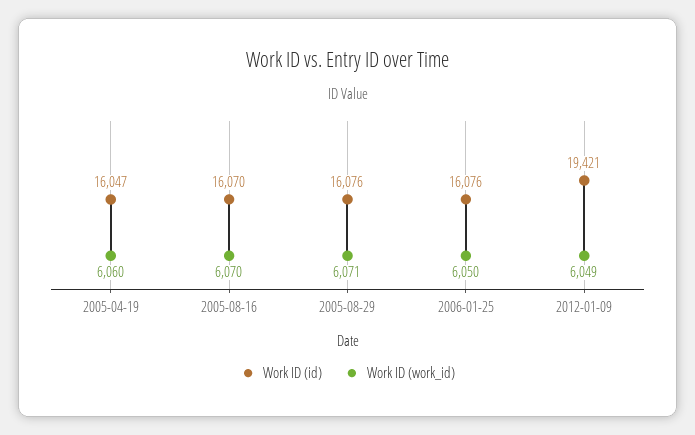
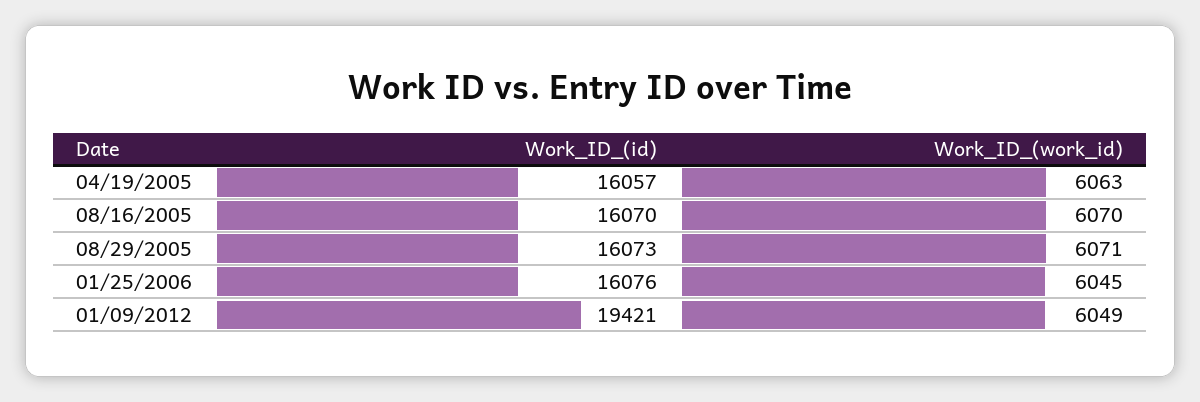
  {
    "Work ID (id)": {
-     "2005-04-19": 16047,
+     "2005-04-19": 16057,
      "2005-08-16": 16070,
-     "2005-08-29": 16076,
+     "2005-08-29": 16073,
      "2006-01-25": 16076,
      "2012-01-09": 19421
    },
    "Work ID (work_id)": {
-     "2005-04-19": 6060,
+     "2005-04-19": 6063,
      "2005-08-16": 6070,
      "2005-08-29": 6071,
-     "2006-01-25": 6050,
+     "2006-01-25": 6045,
      "2012-01-09": 6049
    }
  }

